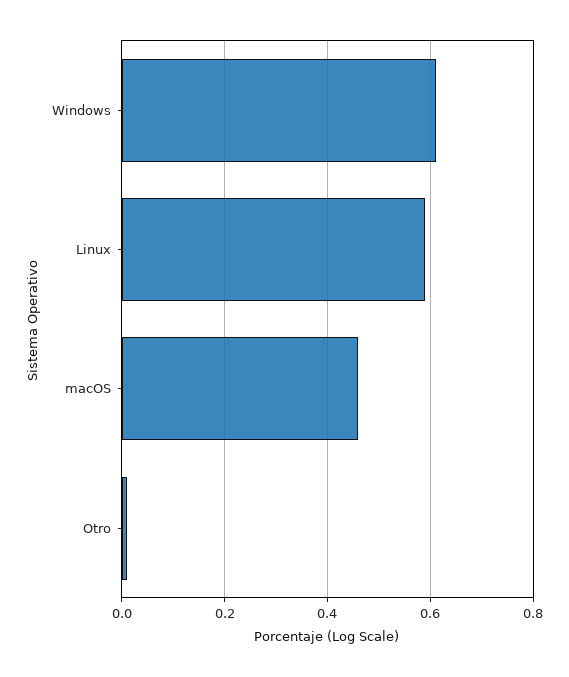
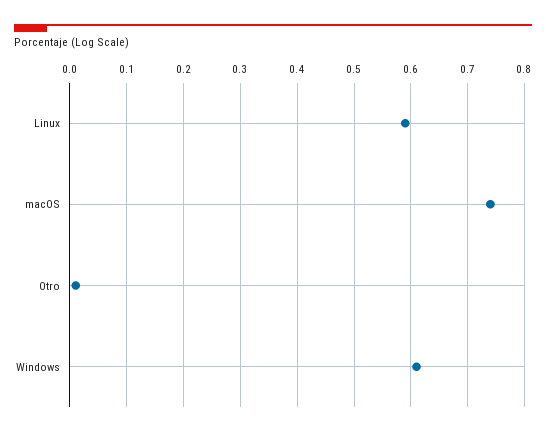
  {
    "Windows": 0.6,
    "Linux": 0.6,
-   "macOS": 0.45,
+   "macOS": 0.75,
    "Otro": 0
  }

